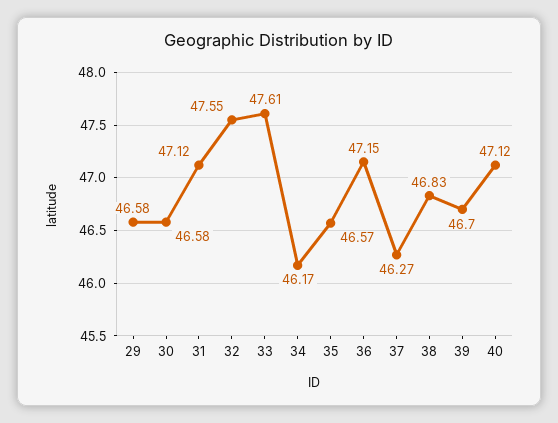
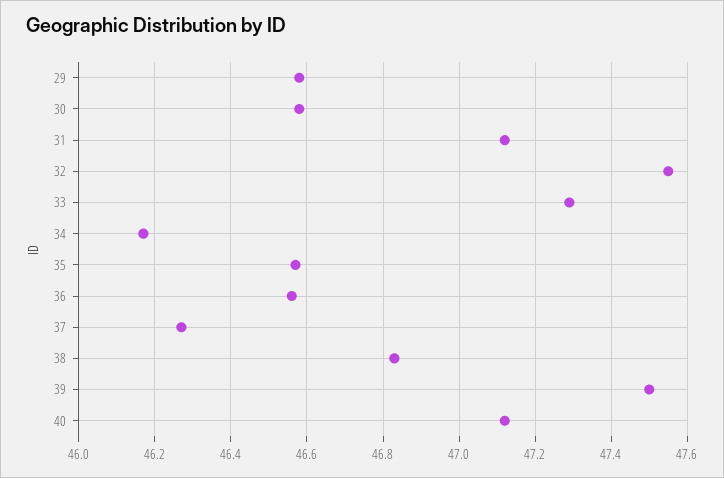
  {
    "29": 46.58,
    "30": 46.58,
    "31": 47.12,
    "32": 47.55,
-   "33": 47.61,
+   "33": 47.3,
    "34": 46.17,
    "35": 46.57,
-   "36": 47.15,
+   "36": 46.55,
    "37": 46.27,
    "38": 46.83,
-   "39": 46.7,
+   "39": 47.5,
    "40": 47.12
  }

